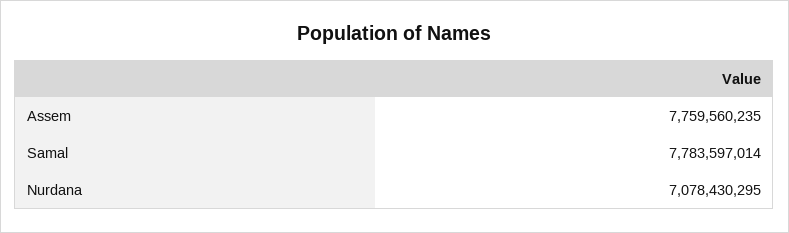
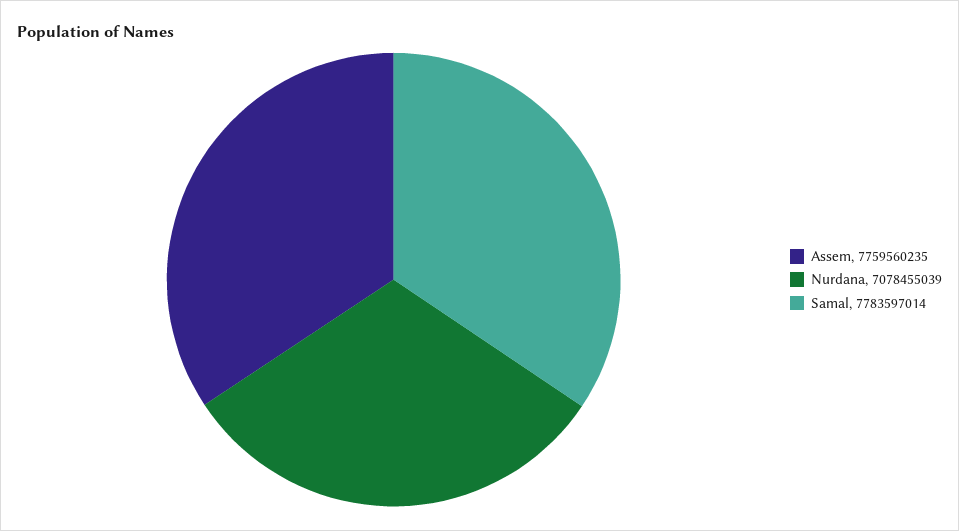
  {
    "Assem": 7759560235,
    "Samal": 7783597014,
-   "Nurdana": 7078430295
+   "Nurdana": 7078455039
  }

